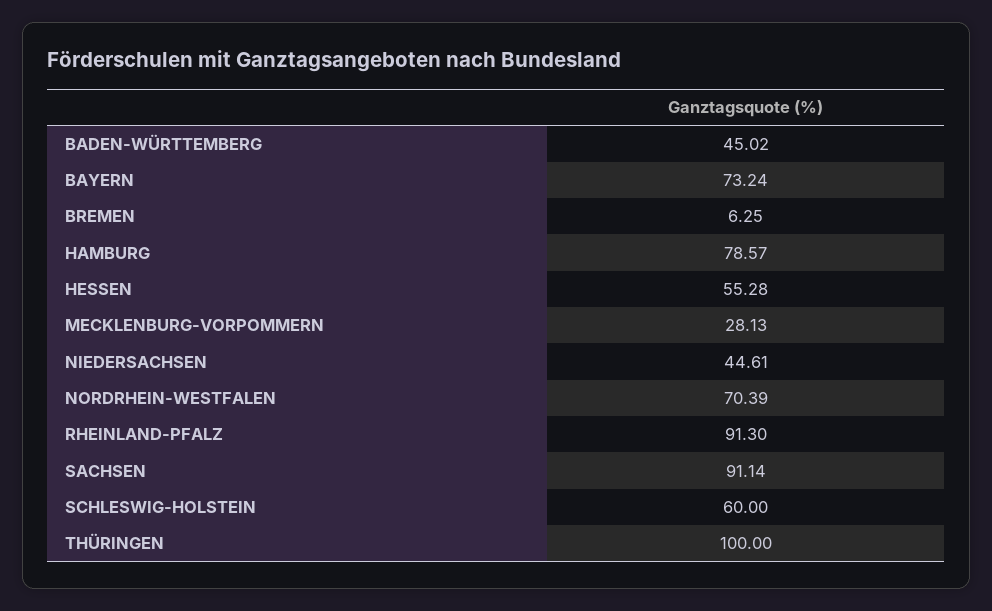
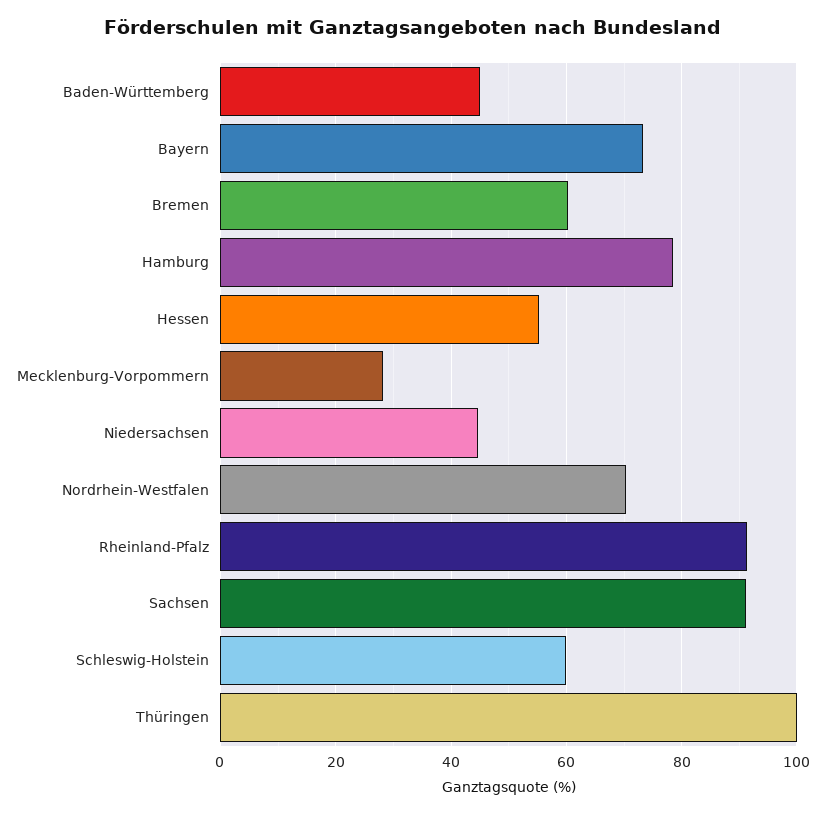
  {
    "BADEN-WÜRTTEMBERG": 45.02,
    "BAYERN": 73.24,
-   "BREMEN": 6.25,
+   "BREMEN": 60,
    "HAMBURG": 78.57,
    "HESSEN": 55.28,
    "MECKLENBURG-VORPOMMERN": 28.13,
    "NIEDERSACHSEN": 44.61,
    "NORDRHEIN-WESTFALEN": 70.39,
    "RHEINLAND-PFALZ": 91.3,
    "SACHSEN": 91.14,
    "SCHLESWIG-HOLSTEIN": 60,
    "THÜRINGEN": 100
  }

